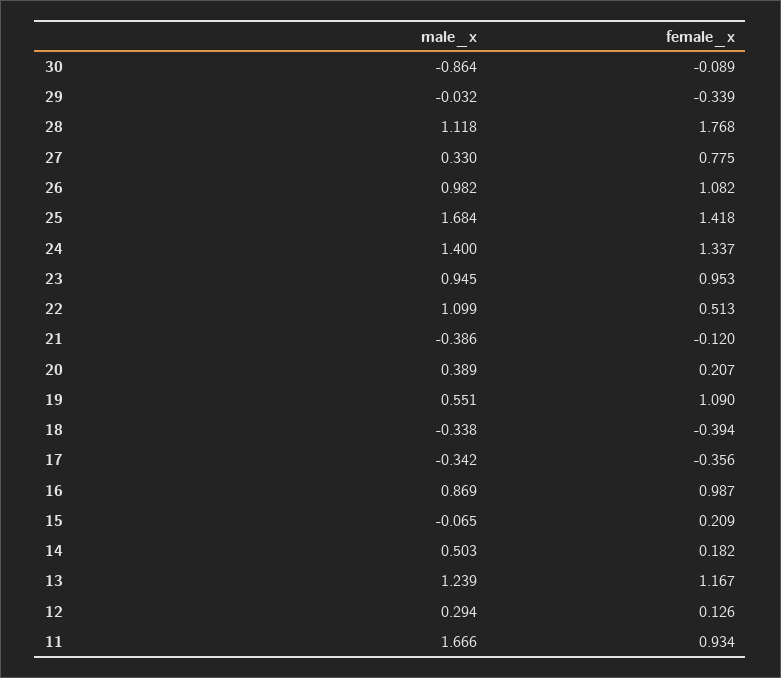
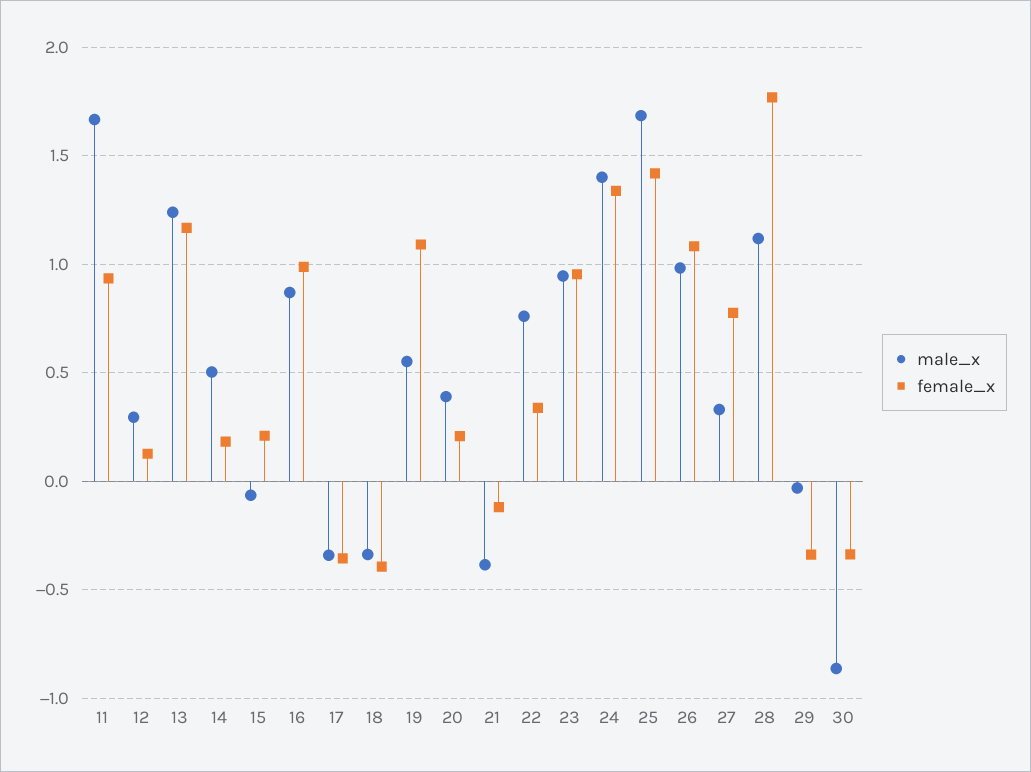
  {
    "male_x": {
      "30": -0.864,
      "29": -0.032,
      "28": 1.118,
      "27": 0.33,
      "26": 0.982,
      "25": 1.684,
      "24": 1.4,
      "23": 0.945,
-     "22": 1.099,
+     "22": 0.75,
      "21": -0.386,
      "20": 0.389,
      "19": 0.551,
      "18": -0.338,
      "17": -0.342,
      "16": 0.869,
      "15": -0.065,
      "14": 0.503,
      "13": 1.239,
      "12": 0.294,
      "11": 1.666
    },
    "female_x": {
-     "30": -0.089,
+     "30": -0.35,
      "29": -0.339,
      "28": 1.768,
      "27": 0.775,
      "26": 1.082,
      "25": 1.418,
      "24": 1.337,
      "23": 0.953,
-     "22": 0.513,
+     "22": 0.35,
      "21": -0.12,
      "20": 0.207,
      "19": 1.09,
      "18": -0.394,
      "17": -0.356,
      "16": 0.987,
      "15": 0.209,
      "14": 0.182,
      "13": 1.167,
      "12": 0.126,
      "11": 0.934
    }
  }

